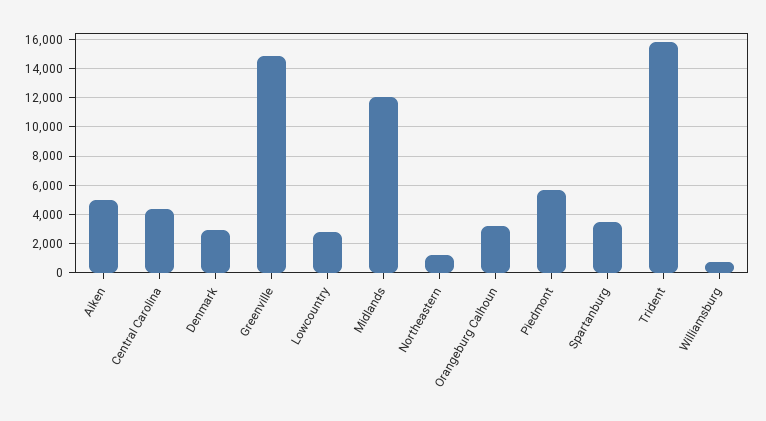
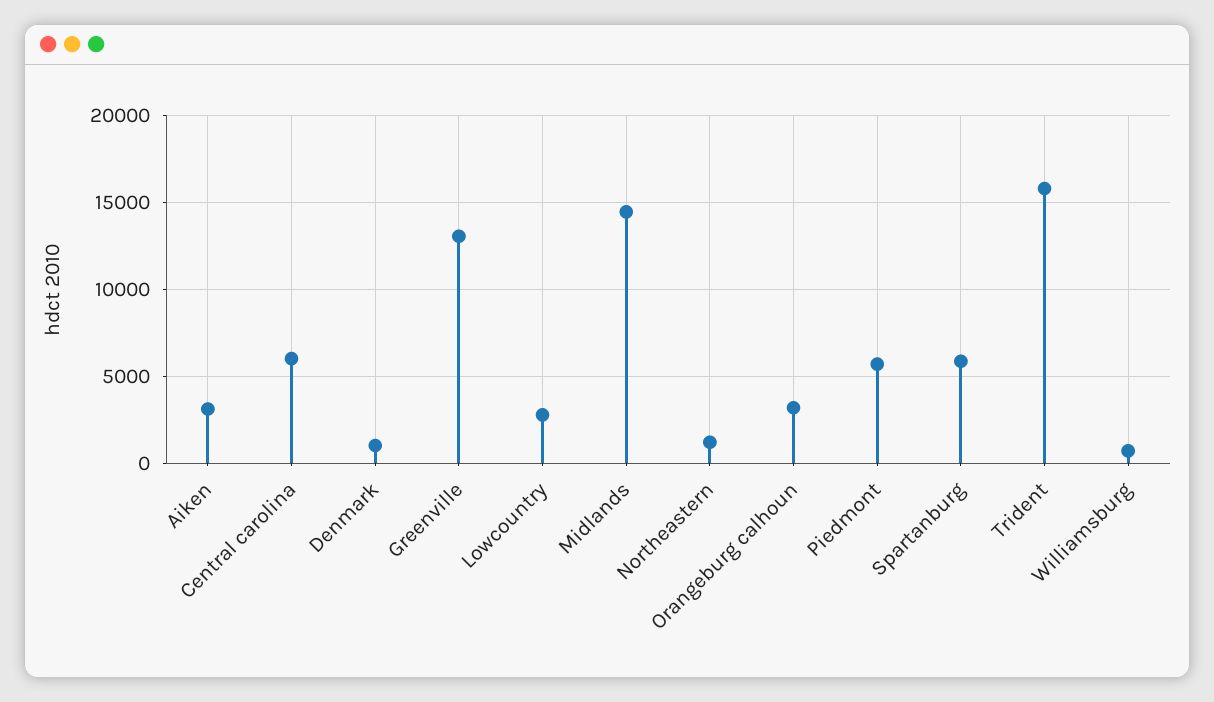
  {
-   "Aiken": 5000,
+   "Aiken": 3000,
-   "Central Carolina": 4500,
+   "Central Carolina": 6000,
-   "Denmark": 3000,
+   "Denmark": 1000,
-   "Greenville": 15000,
+   "Greenville": 13000,
    "Lowcountry": 3000,
-   "Midlands": 12000,
+   "Midlands": 14500,
    "Northeastern": 1000,
    "Orangeburg Calhoun": 3000,
    "Piedmont": 5500,
-   "Spartanburg": 3500,
+   "Spartanburg": 6000,
    "Trident": 16000,
    "Williamsburg": 500
  }

